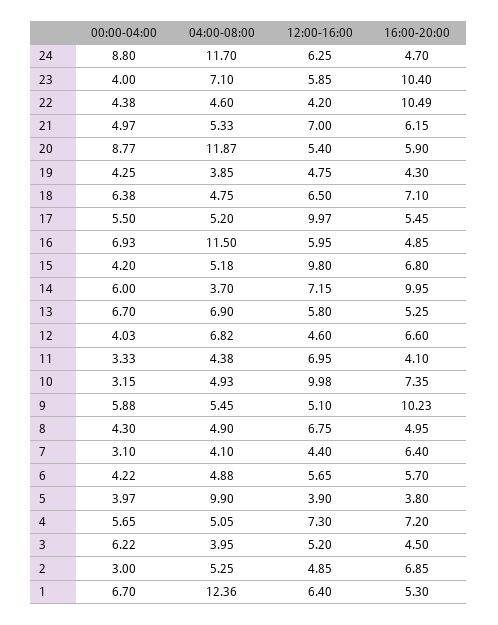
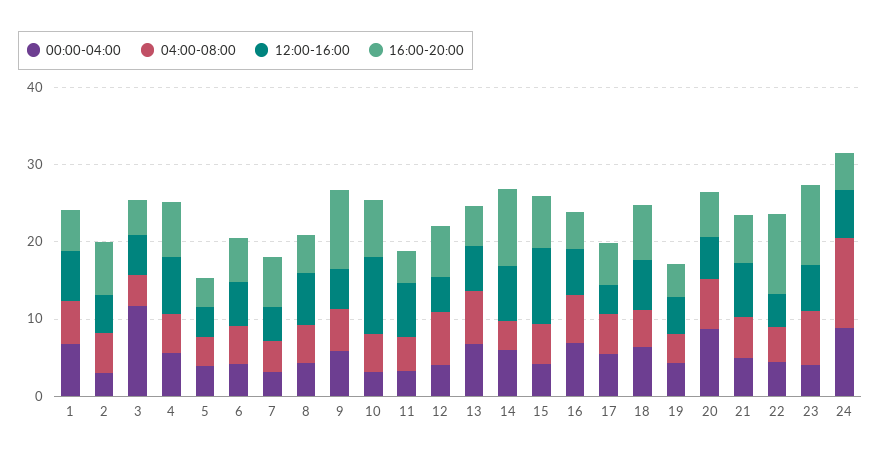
  {
    "00:00-04:00": {
      "24": 8.8,
      "23": 4,
      "22": 4.38,
      "21": 4.97,
      "20": 8.77,
      "19": 4.25,
      "18": 6.38,
      "17": 5.5,
      "16": 6.93,
      "15": 4.2,
      "14": 6,
      "13": 6.7,
      "12": 4.03,
      "11": 3.33,
      "10": 3.15,
      "9": 5.88,
      "8": 4.3,
      "7": 3.1,
      "6": 4.22,
      "5": 3.97,
      "4": 5.65,
-     "3": 6.22,
+     "3": 12,
      "2": 3,
      "1": 6.7
    },
    "04:00-08:00": {
      "24": 11.7,
      "23": 7.1,
      "22": 4.6,
      "21": 5.33,
-     "20": 11.87,
+     "20": 6,
      "19": 3.85,
      "18": 4.75,
      "17": 5.2,
-     "16": 11.5,
+     "16": 6,
      "15": 5.18,
      "14": 3.7,
      "13": 6.9,
      "12": 6.82,
      "11": 4.38,
      "10": 4.93,
      "9": 5.45,
      "8": 4.9,
      "7": 4.1,
      "6": 4.88,
-     "5": 9.9,
+     "5": 4,
      "4": 5.05,
      "3": 3.95,
      "2": 5.25,
-     "1": 12.36
+     "1": 6
    },
    "12:00-16:00": {
      "24": 6.25,
      "23": 5.85,
      "22": 4.2,
      "21": 7,
      "20": 5.4,
      "19": 4.75,
      "18": 6.5,
-     "17": 9.97,
+     "17": 4,
      "16": 5.95,
      "15": 9.8,
      "14": 7.15,
      "13": 5.8,
      "12": 4.6,
      "11": 6.95,
      "10": 9.98,
      "9": 5.1,
      "8": 6.75,
      "7": 4.4,
      "6": 5.65,
      "5": 3.9,
      "4": 7.3,
      "3": 5.2,
      "2": 4.85,
      "1": 6.4
    },
    "16:00-20:00": {
      "24": 4.7,
      "23": 10.4,
      "22": 10.49,
      "21": 6.15,
      "20": 5.9,
      "19": 4.3,
      "18": 7.1,
      "17": 5.45,
      "16": 4.85,
      "15": 6.8,
      "14": 9.95,
      "13": 5.25,
      "12": 6.6,
      "11": 4.1,
      "10": 7.35,
      "9": 10.23,
      "8": 4.95,
      "7": 6.4,
      "6": 5.7,
      "5": 3.8,
      "4": 7.2,
      "3": 4.5,
      "2": 6.85,
      "1": 5.3
    }
  }

